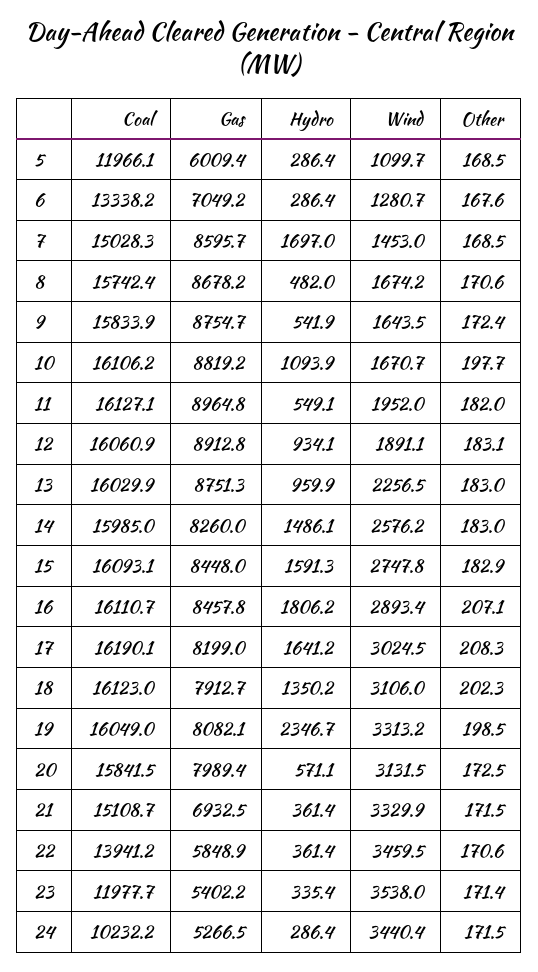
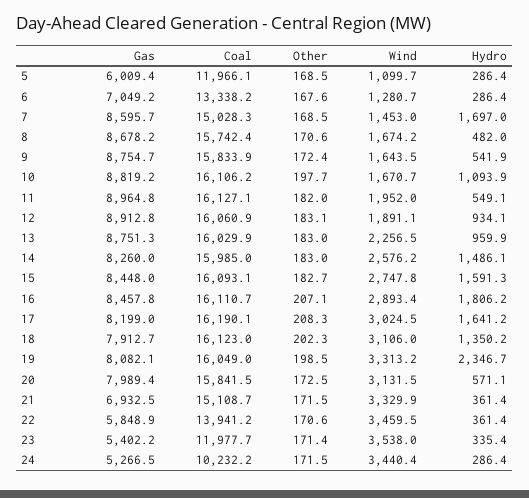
  {
    "Coal": {
      "5": 11966.1,
      "6": 13338.2,
      "7": 15028.3,
      "8": 15742.4,
      "9": 15833.9,
      "10": 16106.2,
      "11": 16127.1,
      "12": 16060.9,
      "13": 16029.9,
      "14": 15985,
      "15": 16093.1,
      "16": 16110.7,
      "17": 16190.1,
      "18": 16123,
      "19": 16049,
      "20": 15841.5,
      "21": 15108.7,
      "22": 13941.2,
      "23": 11977.7,
      "24": 10232.2
    },
    "Gas": {
      "5": 6009.4,
      "6": 7049.2,
      "7": 8595.7,
      "8": 8678.2,
      "9": 8754.7,
      "10": 8819.2,
      "11": 8964.8,
      "12": 8912.8,
      "13": 8751.3,
      "14": 8260,
      "15": 8448,
      "16": 8457.8,
      "17": 8199,
      "18": 7912.7,
      "19": 8082.1,
      "20": 7989.4,
      "21": 6932.5,
      "22": 5848.9,
      "23": 5402.2,
      "24": 5266.5
    },
    "Hydro": {
      "5": 286.4,
      "6": 286.4,
      "7": 1697,
      "8": 482,
      "9": 541.9,
      "10": 1093.9,
      "11": 549.1,
      "12": 934.1,
      "13": 959.9,
      "14": 1486.1,
      "15": 1591.3,
      "16": 1806.2,
      "17": 1641.2,
      "18": 1350.2,
      "19": 2346.7,
      "20": 571.1,
      "21": 361.4,
      "22": 361.4,
      "23": 335.4,
      "24": 286.4
    },
    "Wind": {
      "5": 1099.7,
      "6": 1280.7,
      "7": 1453,
      "8": 1674.2,
      "9": 1643.5,
      "10": 1670.7,
      "11": 1952,
      "12": 1891.1,
      "13": 2256.5,
      "14": 2576.2,
      "15": 2747.8,
      "16": 2893.4,
      "17": 3024.5,
      "18": 3106,
      "19": 3313.2,
      "20": 3131.5,
      "21": 3329.9,
      "22": 3459.5,
      "23": 3538,
      "24": 3440.4
    },
    "Other": {
      "5": 168.5,
      "6": 167.6,
      "7": 168.5,
      "8": 170.6,
      "9": 172.4,
      "10": 197.7,
      "11": 182,
      "12": 183.1,
      "13": 183,
      "14": 183,
-     "15": 182.9,
+     "15": 182.7,
      "16": 207.1,
      "17": 208.3,
      "18": 202.3,
      "19": 198.5,
      "20": 172.5,
      "21": 171.5,
      "22": 170.6,
      "23": 171.4,
      "24": 171.5
    }
  }

